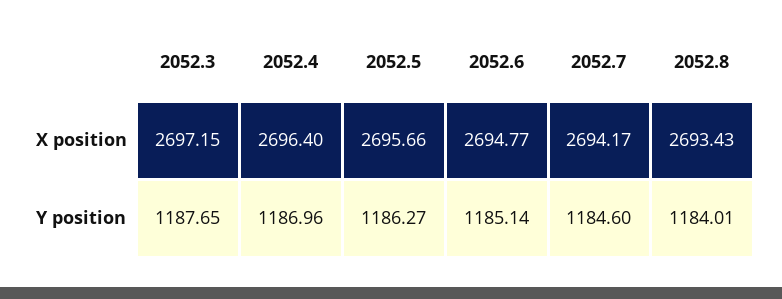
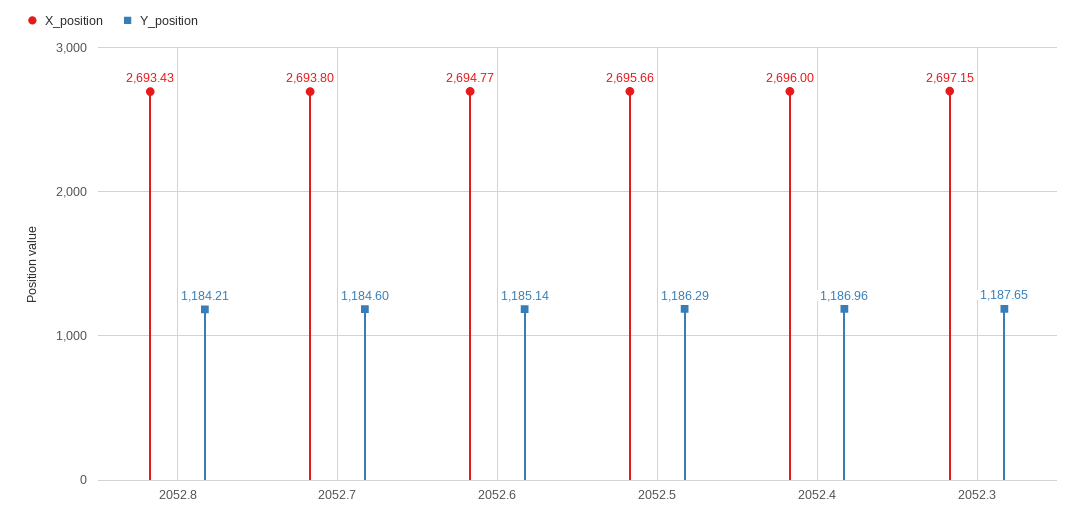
  {
    "X position": {
      "2052.3": 2697.15,
-     "2052.4": 2696.4,
+     "2052.4": 2696,
      "2052.5": 2695.66,
      "2052.6": 2694.77,
-     "2052.7": 2694.17,
+     "2052.7": 2693.8,
      "2052.8": 2693.43
    },
    "Y position": {
      "2052.3": 1187.65,
      "2052.4": 1186.96,
-     "2052.5": 1186.27,
+     "2052.5": 1186.29,
      "2052.6": 1185.14,
      "2052.7": 1184.6,
-     "2052.8": 1184.01
+     "2052.8": 1184.21
    }
  }

